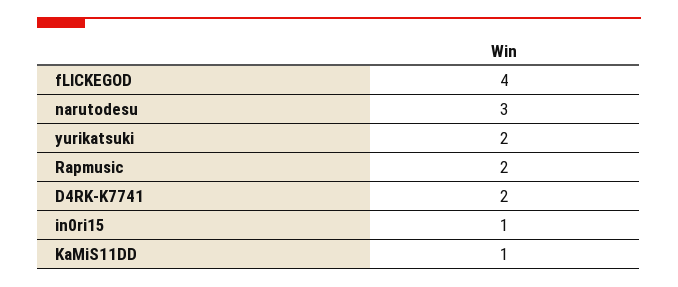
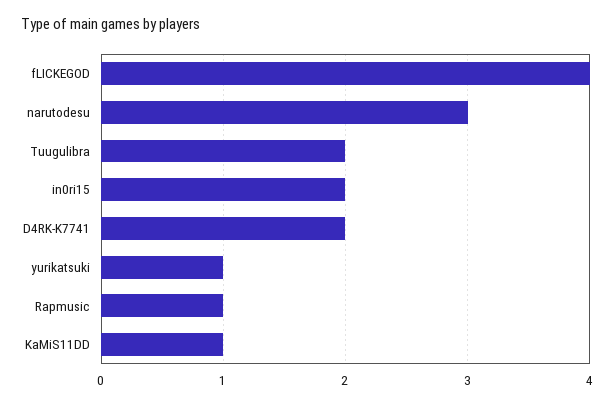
  {
    "fLICKEGOD": 4,
    "narutodesu": 3,
-   "yurikatsuki": 2,
+   "yurikatsuki": 1,
-   "Rapmusic": 2,
+   "Rapmusic": 1,
    "D4RK-K7741": 2,
-   "in0ri15": 1,
+   "in0ri15": 2,
-   "KaMiS11DD": 1
+   "KaMiS11DD": 1,
+   "Tuugulibra": 2
  }

